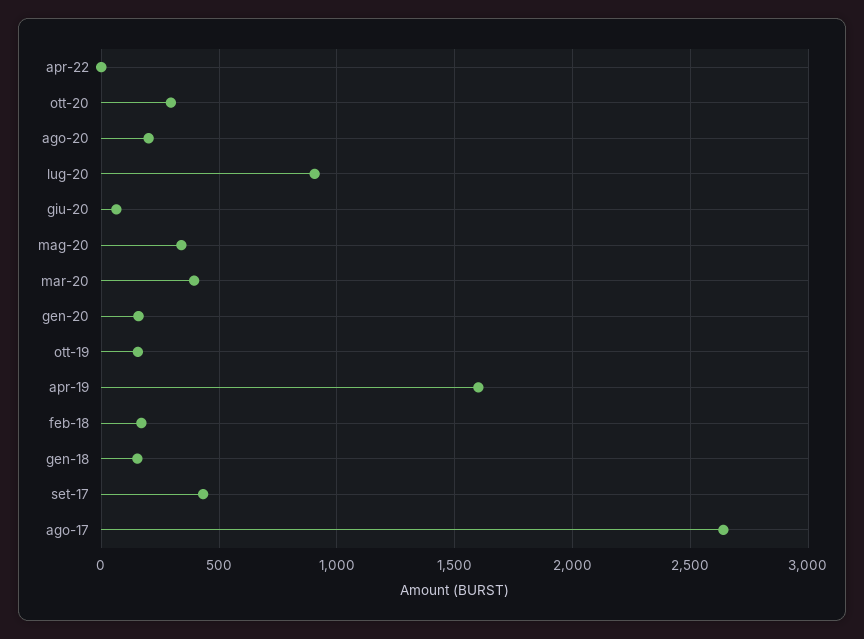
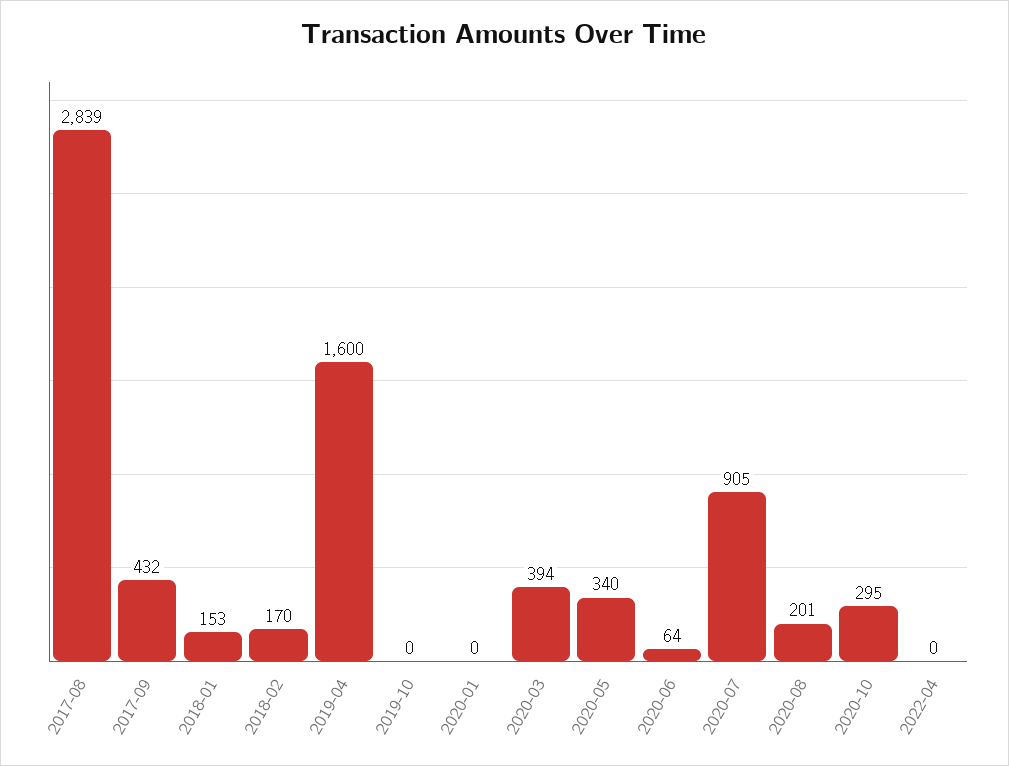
  {
    "apr-22": 0,
    "ott-20": 295,
    "ago-20": 201,
    "lug-20": 905,
    "giu-20": 64,
    "mag-20": 340,
    "mar-20": 394,
-   "gen-20": 150,
+   "gen-20": 0,
-   "ott-19": 150,
+   "ott-19": 0,
    "apr-19": 1600,
    "feb-18": 170,
    "gen-18": 153,
    "set-17": 432,
-   "ago-17": 2650
+   "ago-17": 2839
  }

